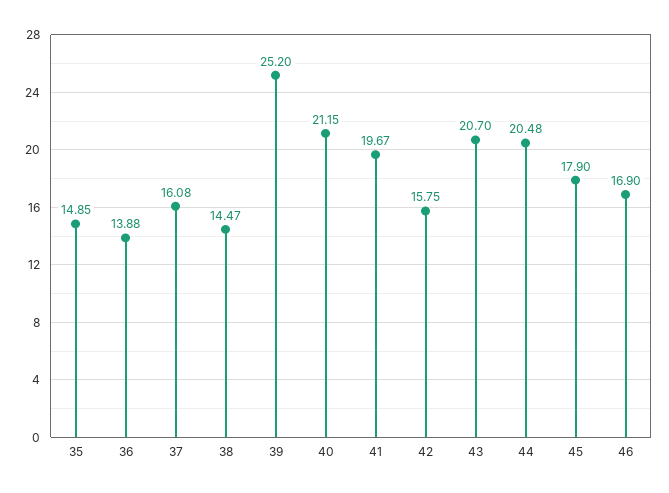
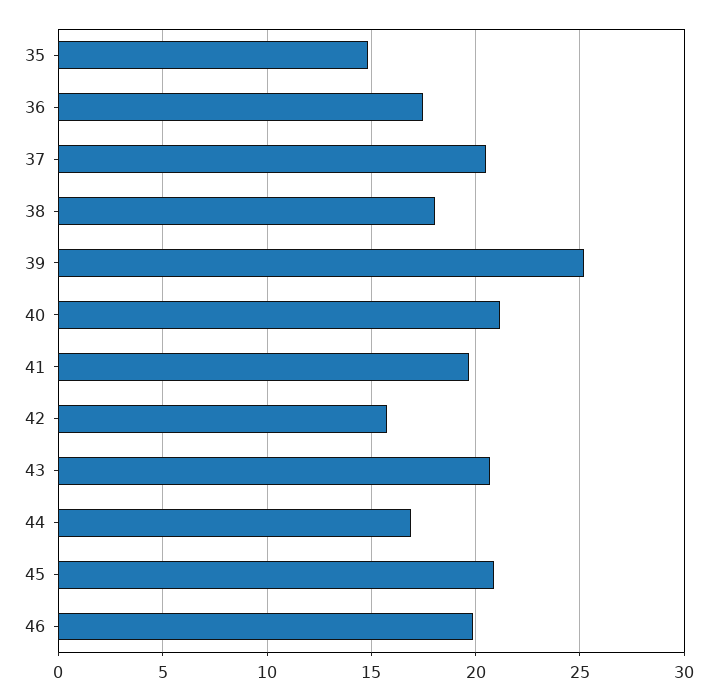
  {
    "35": 14.85,
-   "36": 13.88,
+   "36": 17.5,
-   "37": 16.08,
+   "37": 20.5,
-   "38": 14.47,
+   "38": 18,
    "39": 25.2,
    "40": 21.15,
    "41": 19.67,
    "42": 15.75,
    "43": 20.7,
-   "44": 20.48,
+   "44": 17,
-   "45": 17.9,
+   "45": 21,
-   "46": 16.9
+   "46": 20
  }

